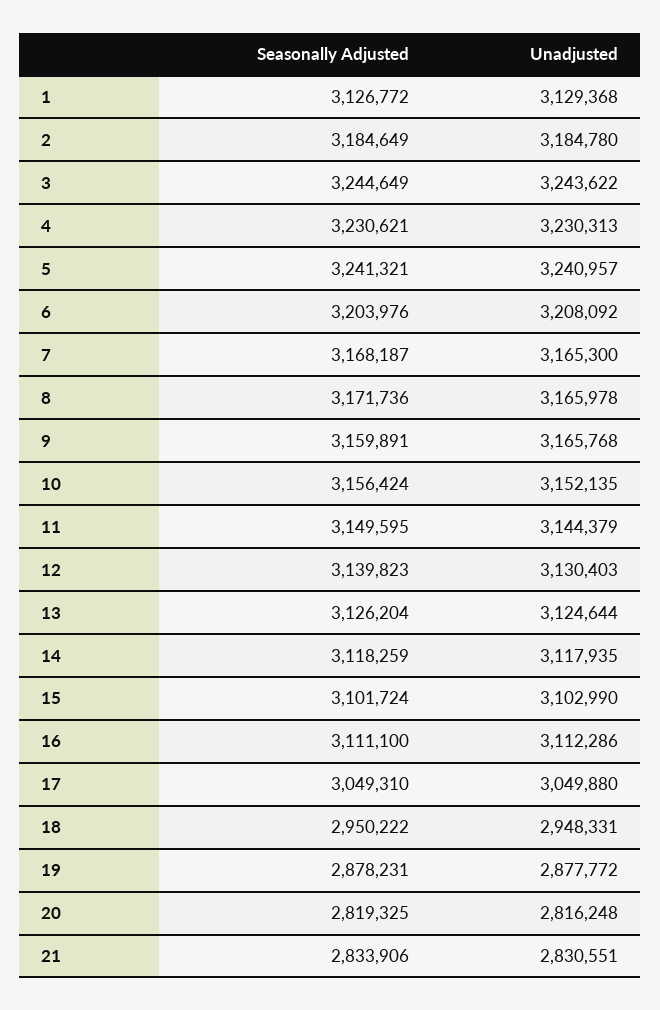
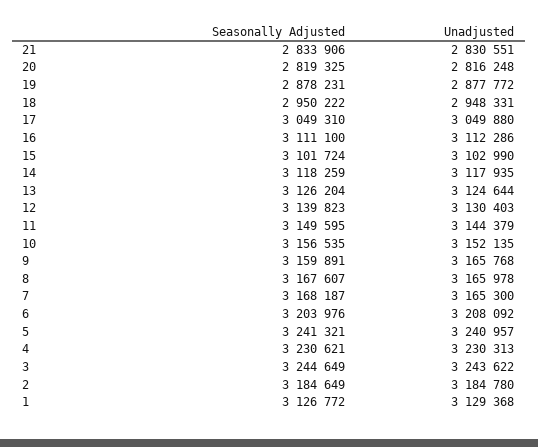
  {
    "Seasonally Adjusted": {
      "1": 3126772,
      "2": 3184649,
      "3": 3244649,
      "4": 3230621,
      "5": 3241321,
      "6": 3203976,
      "7": 3168187,
-     "8": 3171736,
+     "8": 3167607,
      "9": 3159891,
-     "10": 3156424,
+     "10": 3156535,
      "11": 3149595,
      "12": 3139823,
      "13": 3126204,
      "14": 3118259,
      "15": 3101724,
      "16": 3111100,
      "17": 3049310,
      "18": 2950222,
      "19": 2878231,
      "20": 2819325,
      "21": 2833906
    },
    "Unadjusted": {
      "1": 3129368,
      "2": 3184780,
      "3": 3243622,
      "4": 3230313,
      "5": 3240957,
      "6": 3208092,
      "7": 3165300,
      "8": 3165978,
      "9": 3165768,
      "10": 3152135,
      "11": 3144379,
      "12": 3130403,
      "13": 3124644,
      "14": 3117935,
      "15": 3102990,
      "16": 3112286,
      "17": 3049880,
      "18": 2948331,
      "19": 2877772,
      "20": 2816248,
      "21": 2830551
    }
  }

